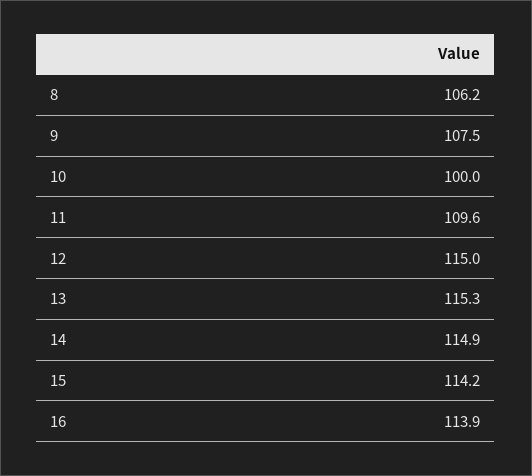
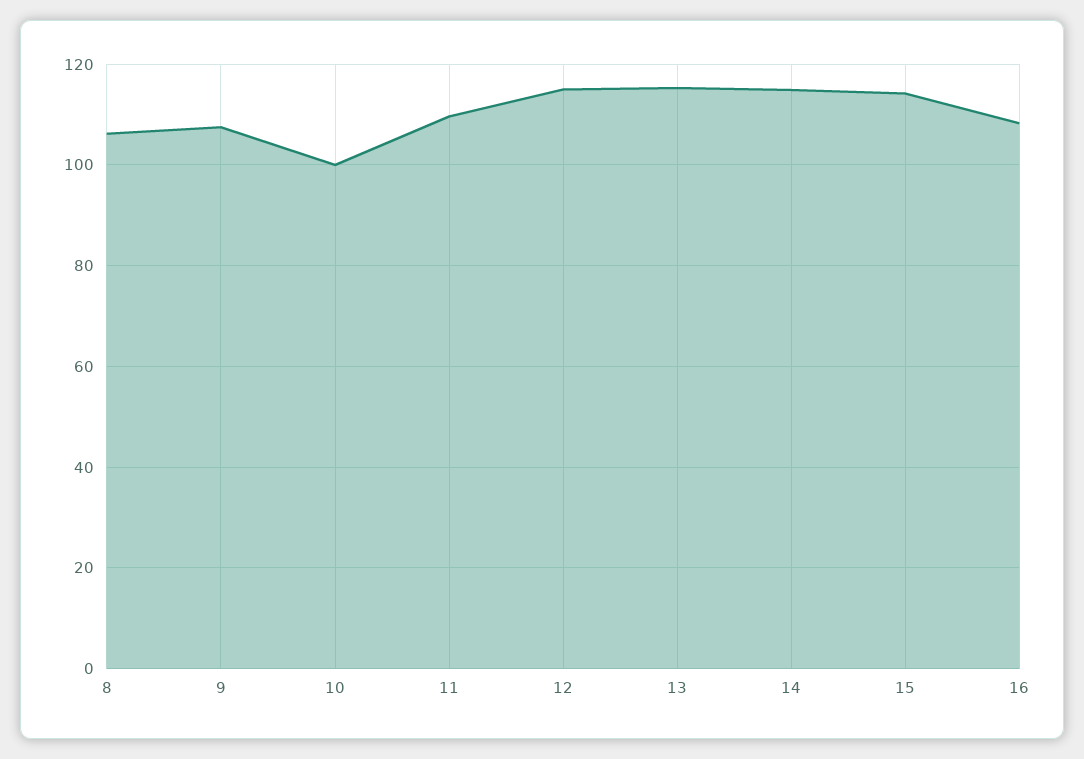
  {
    "8": 106.2,
    "9": 107.5,
    "10": 100,
    "11": 109.6,
    "12": 115,
    "13": 115.3,
    "14": 114.9,
    "15": 114.2,
-   "16": 113.9
+   "16": 108
  }

